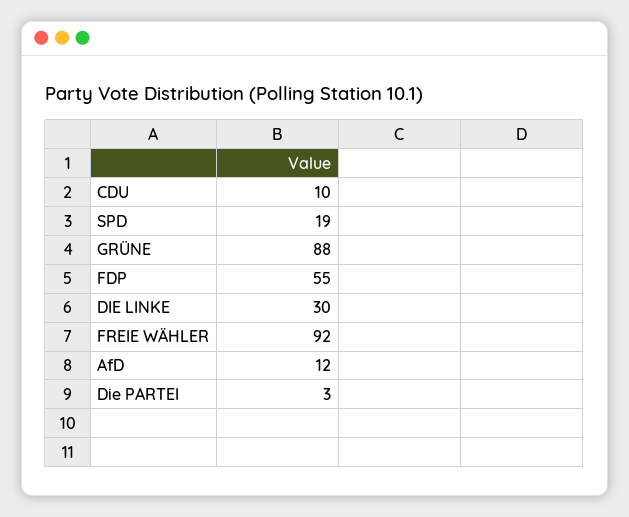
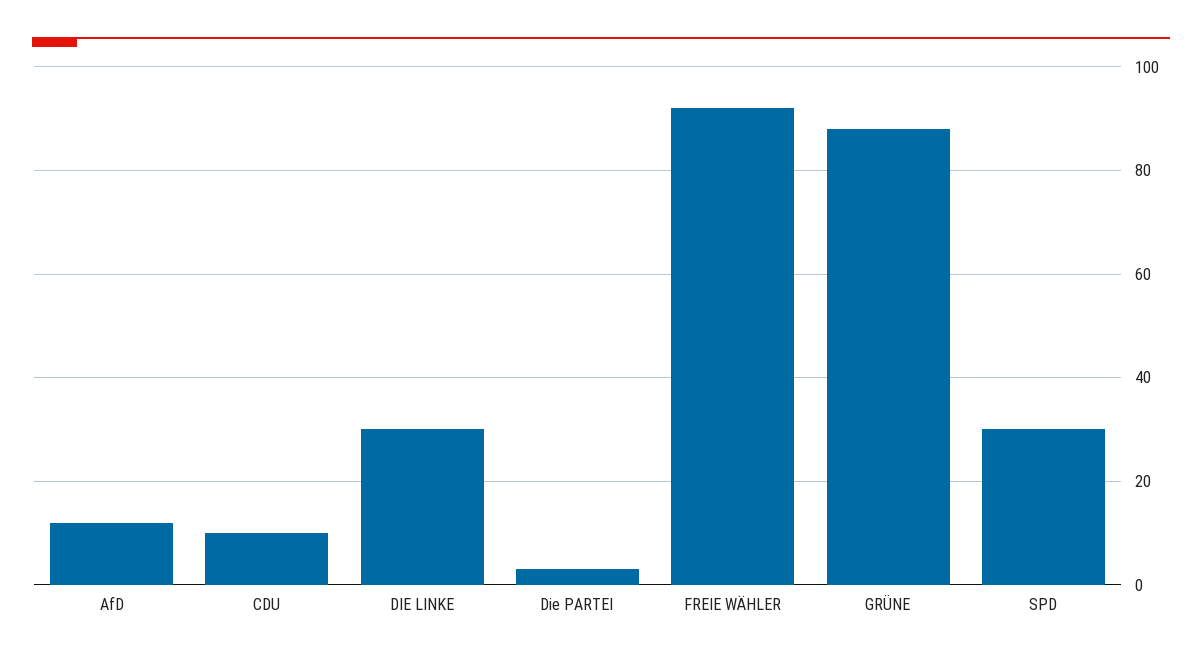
  {
    "CDU": 10,
-   "SPD": 19,
+   "SPD": 30,
    "GRÜNE": 88,
-   "FDP": 55,
    "DIE LINKE": 30,
    "FREIE WÄHLER": 92,
    "AfD": 12,
    "Die PARTEI": 3
  }

